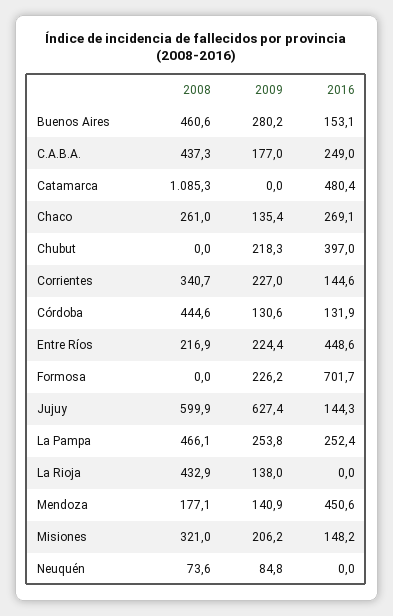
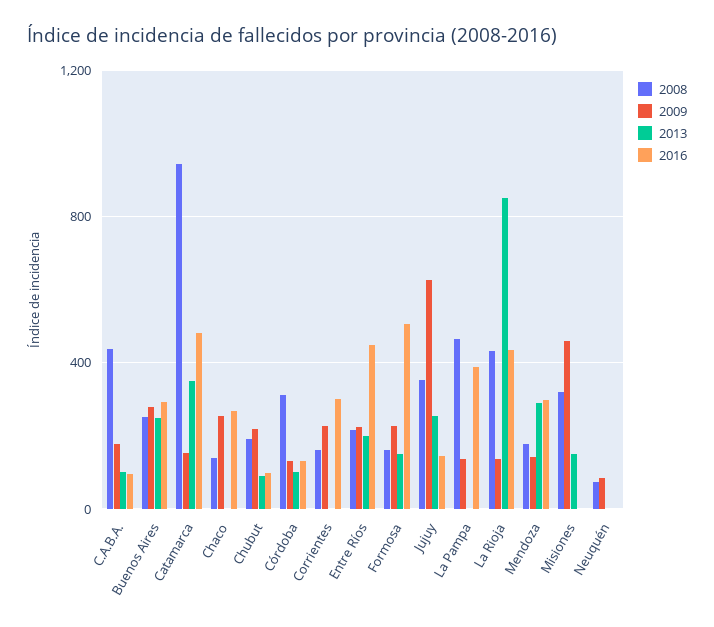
  {
    "2008": {
-     "Buenos Aires": 460.6,
+     "Buenos Aires": 250,
      "C.A.B.A.": 437.3,
-     "Catamarca": 1085.3,
+     "Catamarca": 950,
-     "Chaco": 261,
+     "Chaco": 150,
-     "Chubut": 0,
+     "Chubut": 200,
-     "Corrientes": 340.7,
+     "Corrientes": 150,
-     "Córdoba": 444.6,
+     "Córdoba": 300,
      "Entre Ríos": 216.9,
-     "Formosa": 0,
+     "Formosa": 150,
-     "Jujuy": 599.9,
+     "Jujuy": 350,
      "La Pampa": 466.1,
      "La Rioja": 432.9,
      "Mendoza": 177.1,
      "Misiones": 321,
      "Neuquén": 73.6
    },
    "2009": {
      "Buenos Aires": 280.2,
      "C.A.B.A.": 177,
-     "Catamarca": 0,
+     "Catamarca": 150,
-     "Chaco": 135.4,
+     "Chaco": 250,
      "Chubut": 218.3,
      "Corrientes": 227,
      "Córdoba": 130.6,
      "Entre Ríos": 224.4,
      "Formosa": 226.2,
      "Jujuy": 627.4,
-     "La Pampa": 253.8,
+     "La Pampa": 150,
      "La Rioja": 138,
      "Mendoza": 140.9,
-     "Misiones": 206.2,
+     "Misiones": 450,
      "Neuquén": 84.8
    },
    "2016": {
-     "Buenos Aires": 153.1,
+     "Buenos Aires": 300,
-     "C.A.B.A.": 249,
+     "C.A.B.A.": 100,
      "Catamarca": 480.4,
      "Chaco": 269.1,
-     "Chubut": 397,
+     "Chubut": 100,
-     "Corrientes": 144.6,
+     "Corrientes": 300,
      "Córdoba": 131.9,
      "Entre Ríos": 448.6,
-     "Formosa": 701.7,
+     "Formosa": 500,
      "Jujuy": 144.3,
-     "La Pampa": 252.4,
+     "La Pampa": 400,
-     "La Rioja": 0,
+     "La Rioja": 450,
-     "Mendoza": 450.6,
+     "Mendoza": 300,
-     "Misiones": 148.2,
+     "Misiones": 0,
      "Neuquén": 0
-   }
+   },
+   "2013": {
+     "C.A.B.A.": 100,
+     "Buenos Aires": 250,
+     "Catamarca": 350,
+     "Chaco": 0,
+     "Chubut": 100,
+     "Córdoba": 100,
+     "Corrientes": 0,
+     "Entre Ríos": 200,
+     "Formosa": 150,
+     "Jujuy": 250,
+     "La Pampa": 0,
+     "La Rioja": 850,
+     "Mendoza": 300,
+     "Misiones": 150,
+     "Neuquén": 0
+   }
  }

